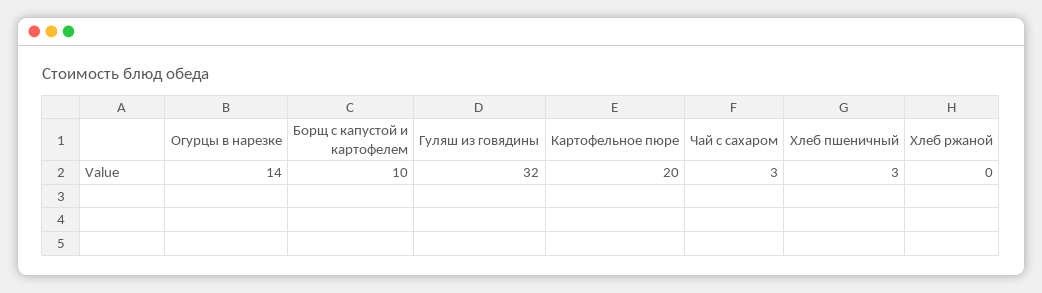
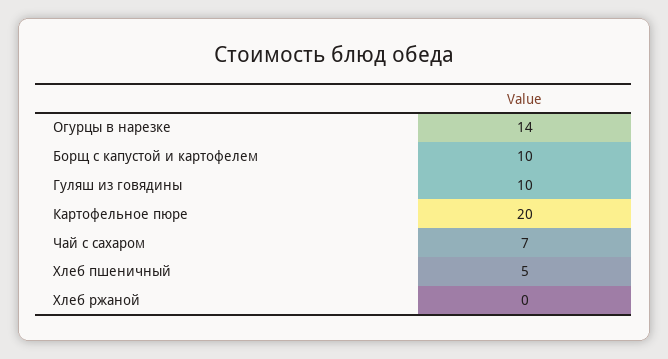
  {
    "Огурцы в нарезке": 14,
    "Борщ с капустой и картофелем": 10,
-   "Гуляш из говядины": 32,
+   "Гуляш из говядины": 10,
    "Картофельное пюре": 20,
-   "Чай с сахаром": 3,
+   "Чай с сахаром": 7,
-   "Хлеб пшеничный": 3,
+   "Хлеб пшеничный": 5,
    "Хлеб ржаной": 0
  }

